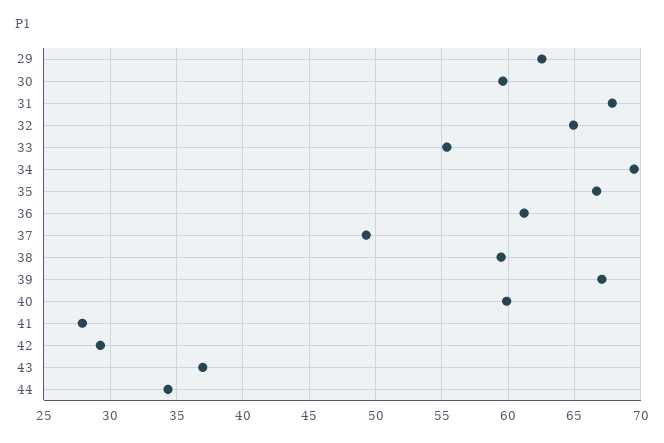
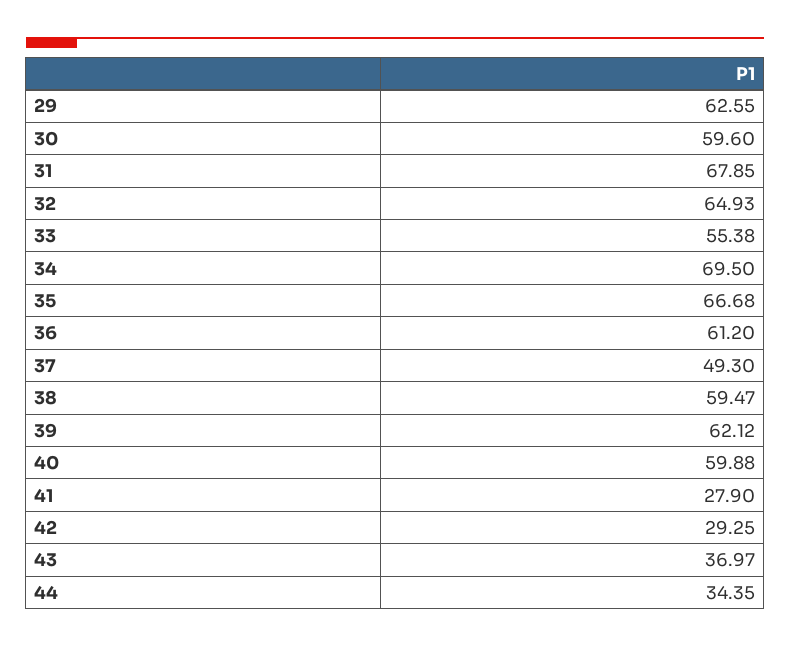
  {
    "29": 62.55,
    "30": 59.6,
    "31": 67.85,
    "32": 64.93,
    "33": 55.38,
    "34": 69.5,
    "35": 66.68,
    "36": 61.2,
    "37": 49.3,
    "38": 59.47,
-   "39": 67,
+   "39": 62.12,
    "40": 59.88,
    "41": 27.9,
    "42": 29.25,
    "43": 36.97,
    "44": 34.35
  }

